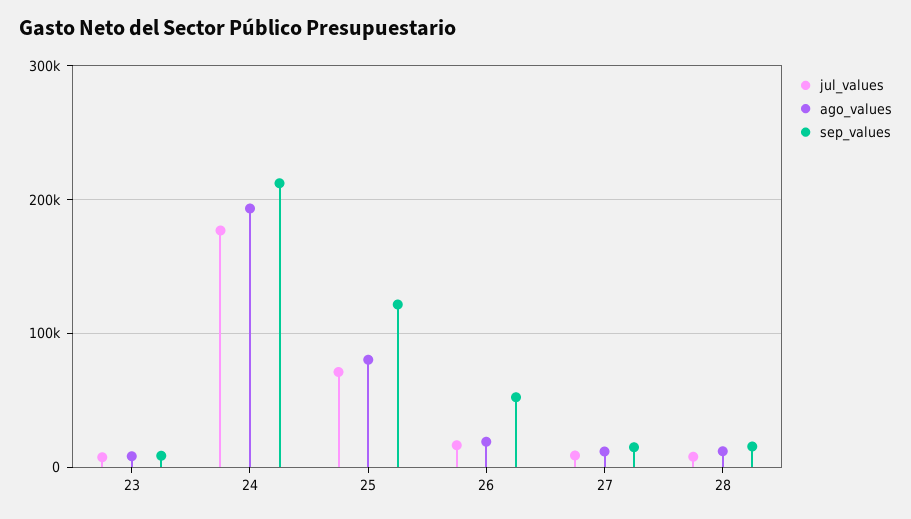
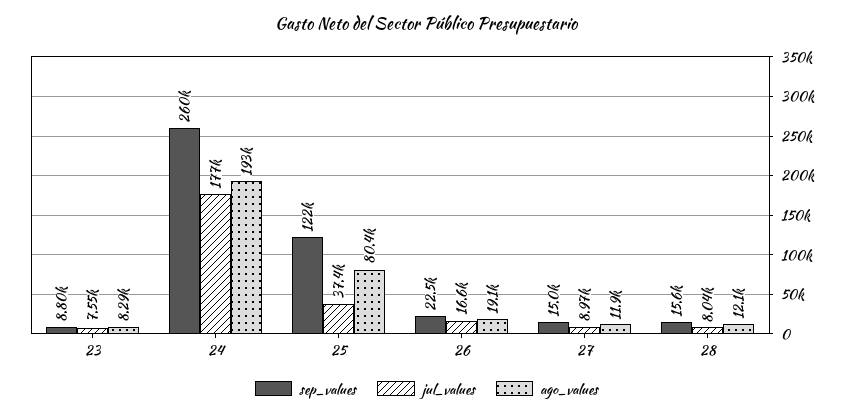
  {
    "jul_values": {
      "23": 7550,
      "24": 177000,
-     "25": 70000,
+     "25": 37400,
      "26": 16600,
      "27": 8970,
      "28": 8040
    },
    "ago_values": {
      "23": 8290,
      "24": 193000,
      "25": 80400,
      "26": 19100,
      "27": 11900,
      "28": 12100
    },
    "sep_values": {
      "23": 8800,
-     "24": 210000,
+     "24": 260000,
      "25": 122000,
-     "26": 50000,
+     "26": 22500,
      "27": 15000,
      "28": 15600
    }
  }

